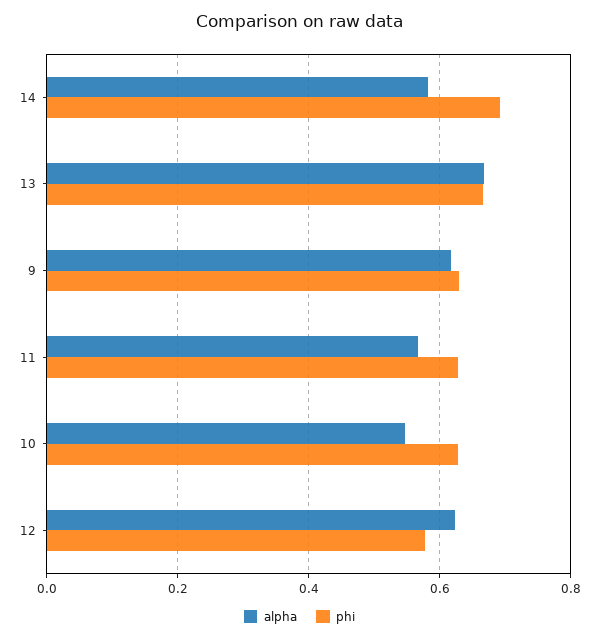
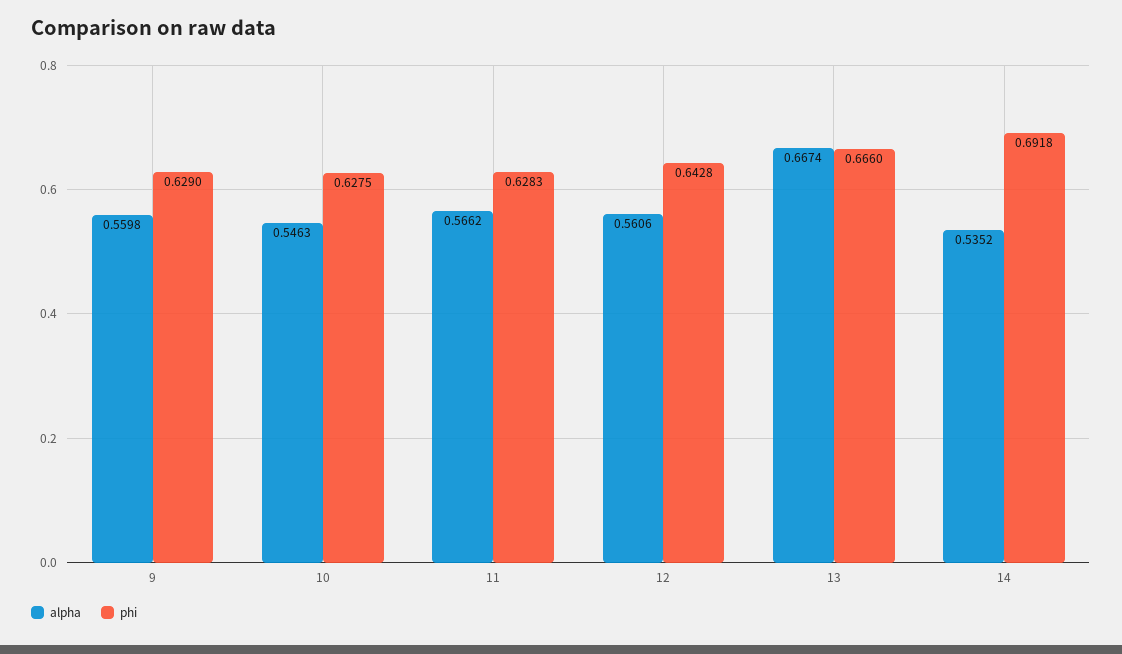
  {
    "alpha": {
-     "14": 0.58,
+     "14": 0.5352,
      "13": 0.6674,
-     "9": 0.62,
+     "9": 0.5598,
      "11": 0.5662,
      "10": 0.5463,
-     "12": 0.62
+     "12": 0.5606
    },
    "phi": {
      "14": 0.6918,
      "13": 0.666,
      "9": 0.629,
      "11": 0.6283,
      "10": 0.6275,
-     "12": 0.58
+     "12": 0.6428
    }
  }

